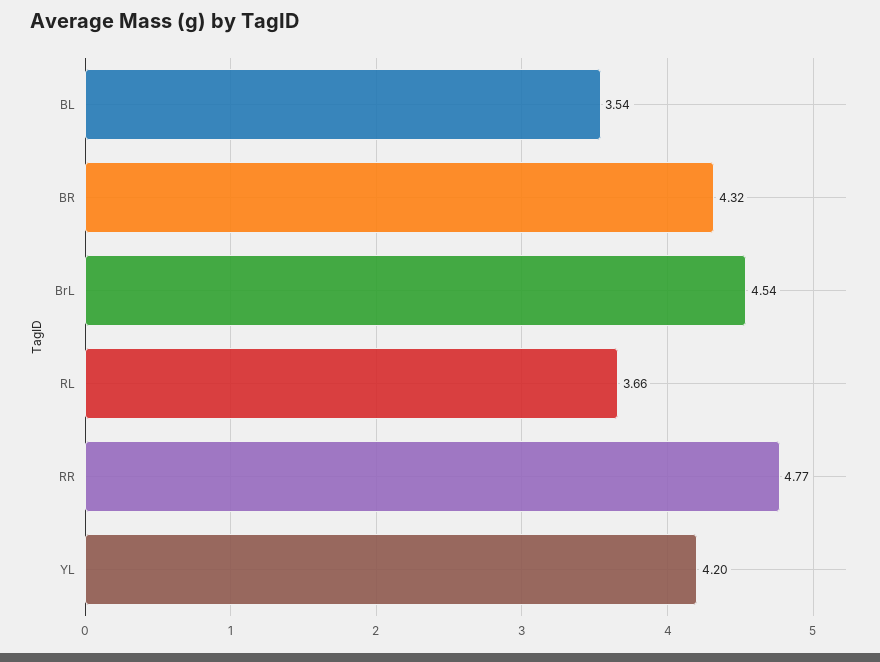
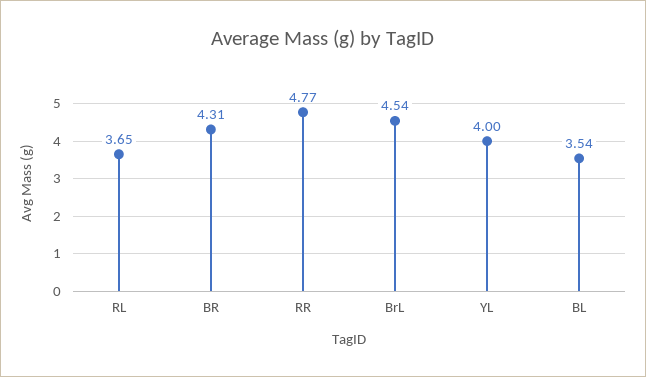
  {
    "BL": 3.54,
-   "BR": 4.32,
+   "BR": 4.31,
    "BrL": 4.54,
-   "RL": 3.66,
+   "RL": 3.65,
    "RR": 4.77,
-   "YL": 4.2
+   "YL": 4
  }

